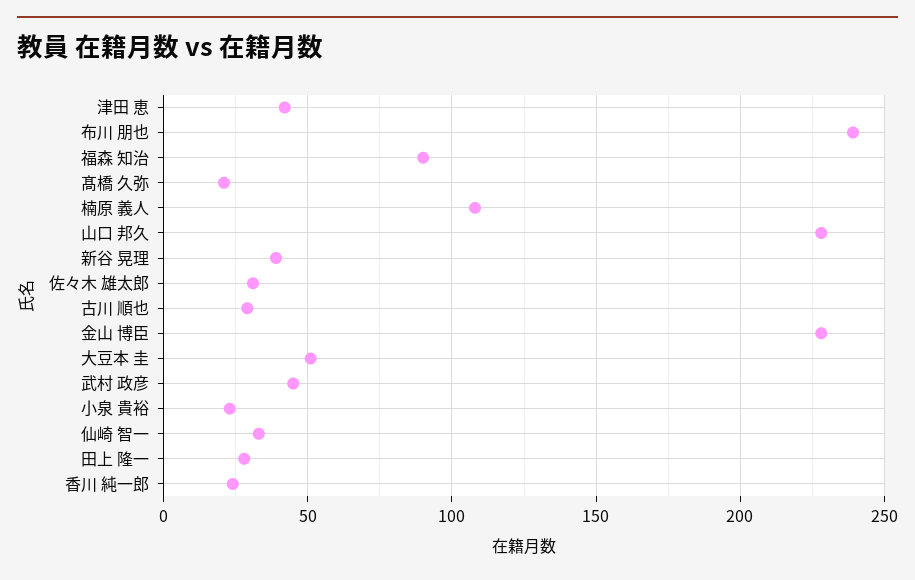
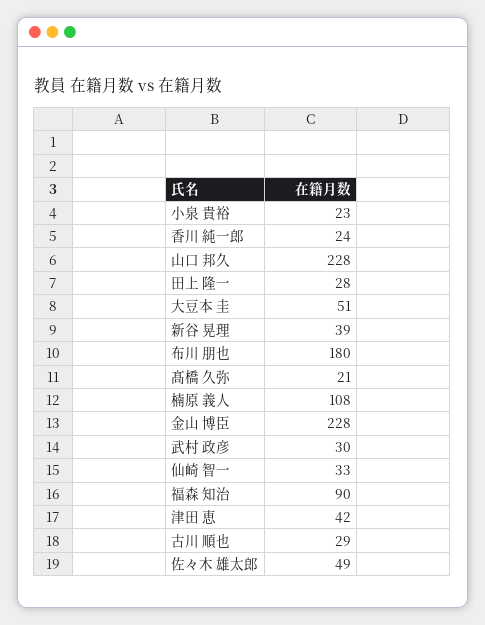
  {
    "津田 恵": 42,
-   "布川 朋也": 240,
+   "布川 朋也": 180,
    "福森 知治": 90,
    "髙橋 久弥": 21,
    "楠原 義人": 108,
    "山口 邦久": 228,
    "新谷 晃理": 39,
-   "佐々木 雄太郎": 30,
+   "佐々木 雄太郎": 49,
    "古川 順也": 29,
    "金山 博臣": 228,
    "大豆本 圭": 51,
-   "武村 政彦": 45,
+   "武村 政彦": 30,
    "小泉 貴裕": 23,
    "仙崎 智一": 33,
    "田上 隆一": 28,
    "香川 純一郎": 24
  }

